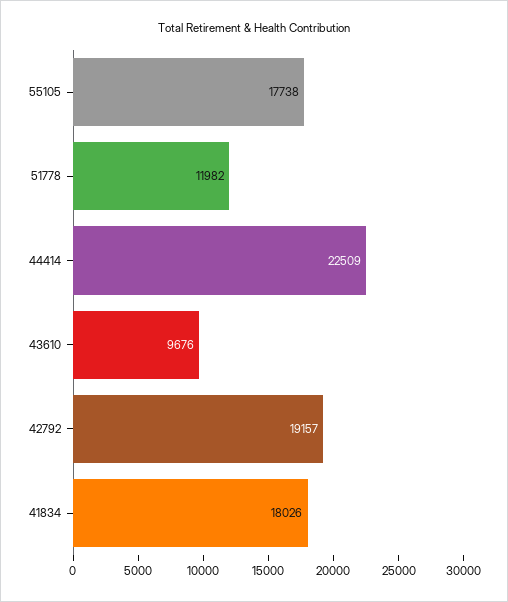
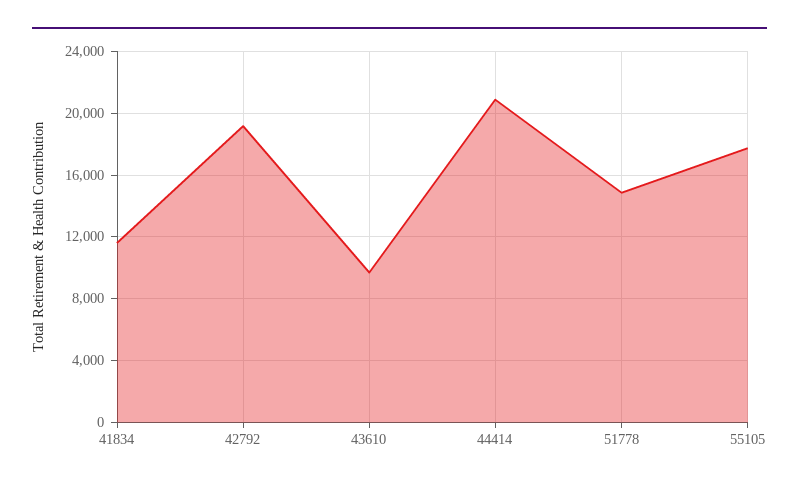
  {
    "55105": 17738,
-   "51778": 11982,
+   "51778": 15000,
-   "44414": 22509,
+   "44414": 21000,
    "43610": 9676,
    "42792": 19157,
-   "41834": 18026
+   "41834": 11500
  }

